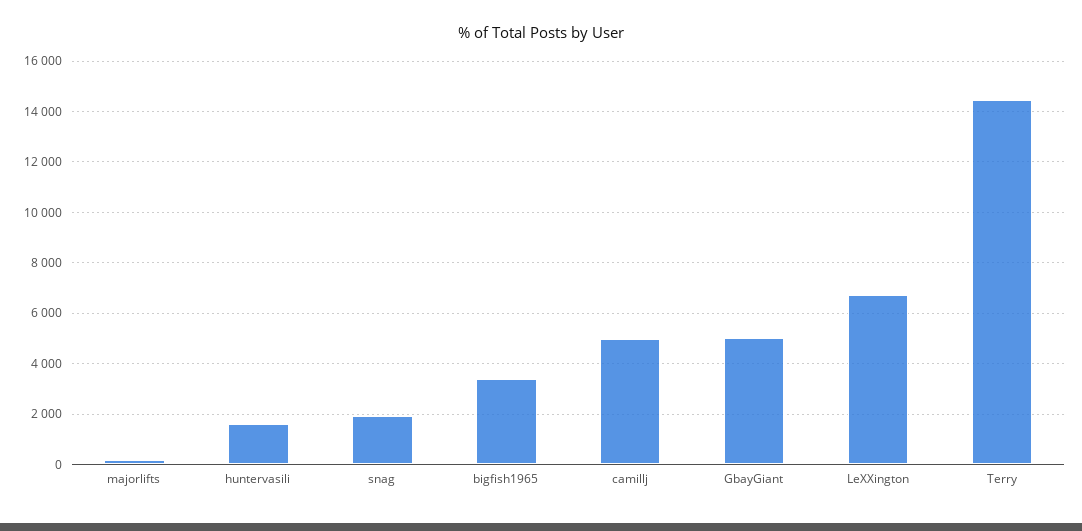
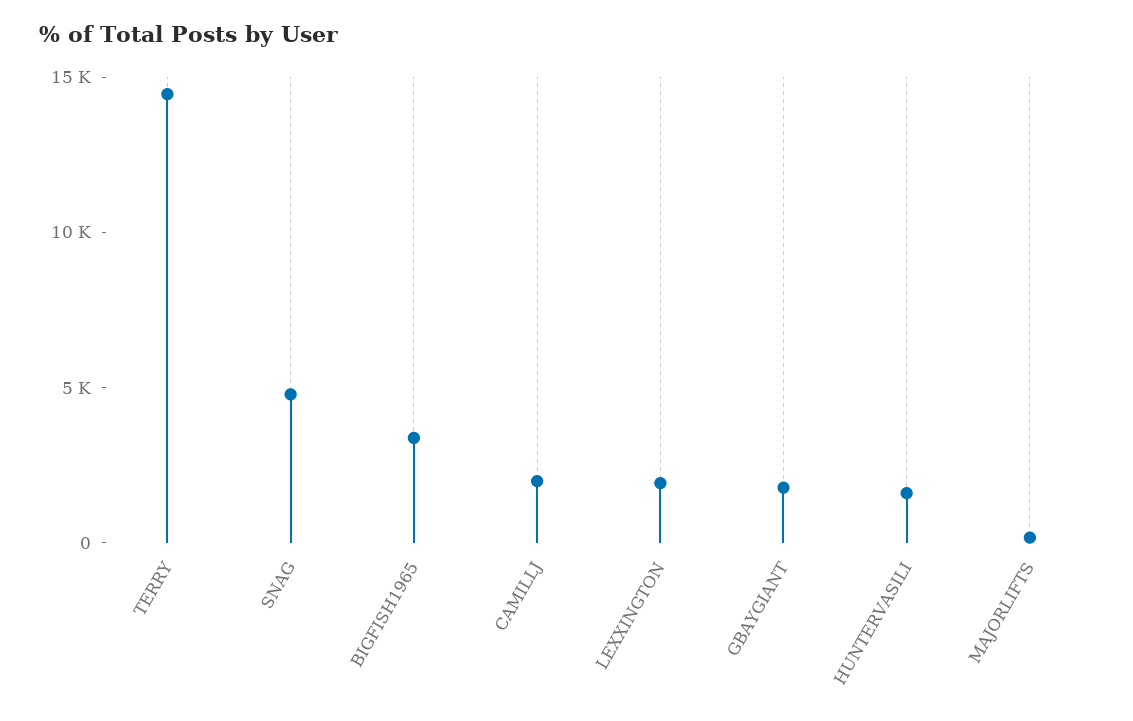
  {
    "majorlifts": 250,
    "huntervasili": 1500,
-   "snag": 2000,
+   "snag": 5000,
    "bigfish1965": 3500,
-   "camillj": 5000,
+   "camillj": 2000,
-   "GbayGiant": 5000,
+   "GbayGiant": 2000,
-   "LeXXington": 6750,
+   "LeXXington": 2000,
    "Terry": 14500
  }

